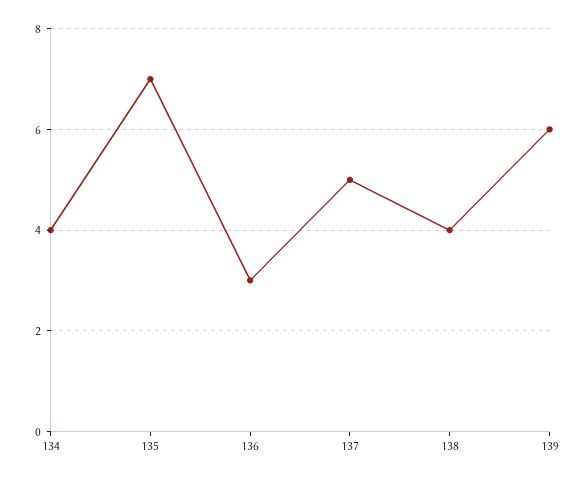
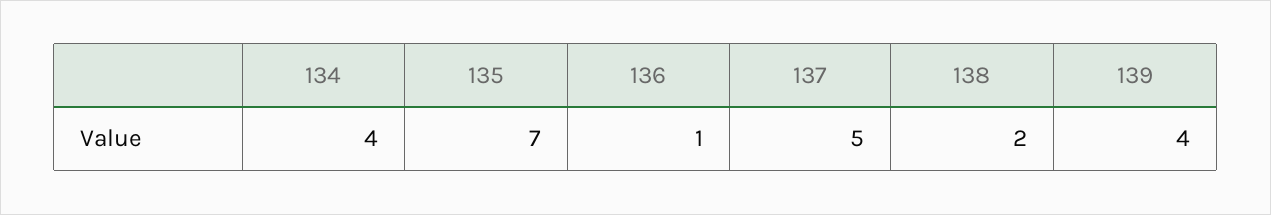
  {
    "134": 4,
    "135": 7,
-   "136": 3,
+   "136": 1,
    "137": 5,
-   "138": 4,
+   "138": 2,
-   "139": 6
+   "139": 4
  }

